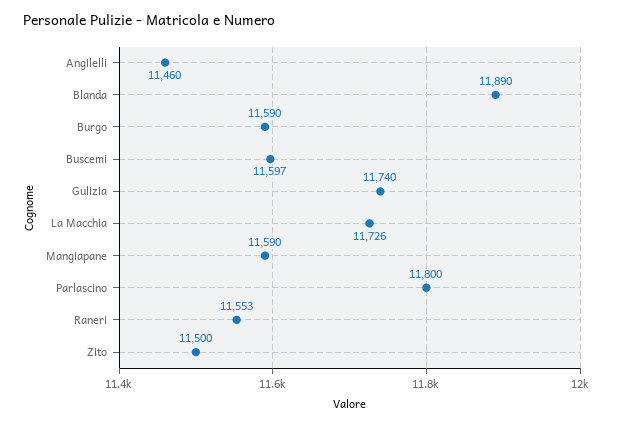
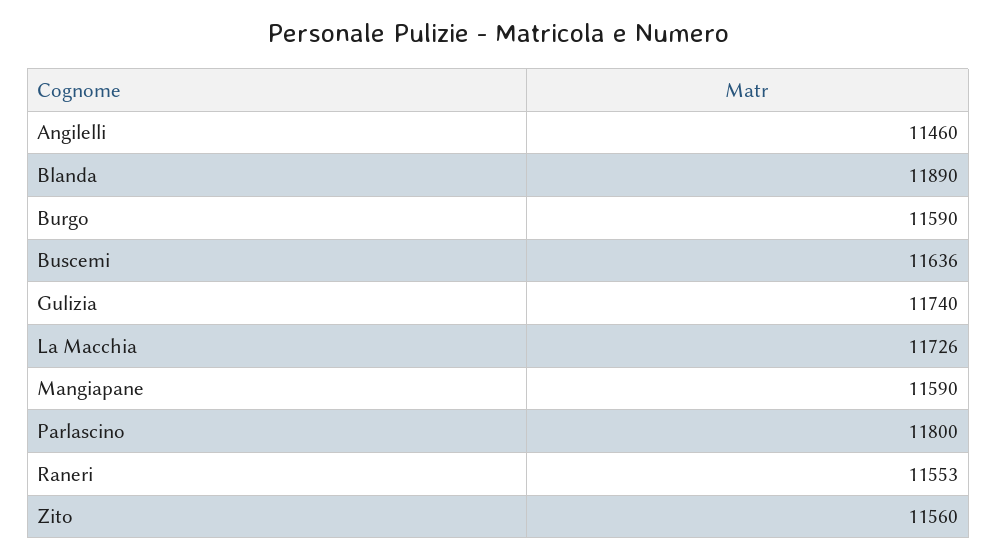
  {
    "Angilelli": 11460,
    "Blanda": 11890,
    "Burgo": 11590,
-   "Buscemi": 11597,
+   "Buscemi": 11636,
    "Gulizia": 11740,
    "La Macchia": 11726,
    "Mangiapane": 11590,
    "Parlascino": 11800,
    "Raneri": 11553,
-   "Zito": 11500
+   "Zito": 11560
  }

